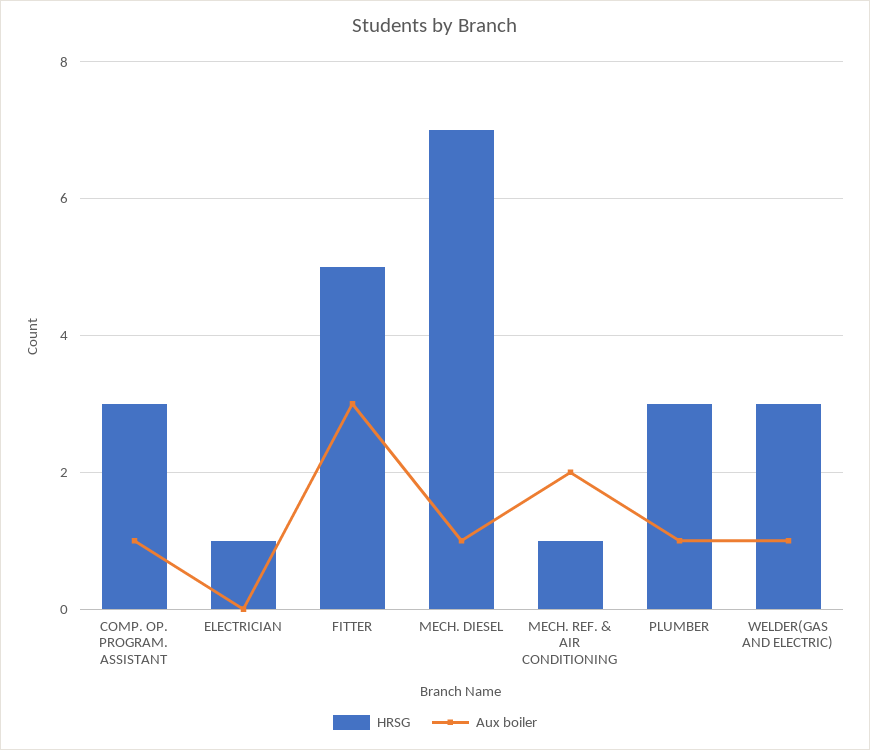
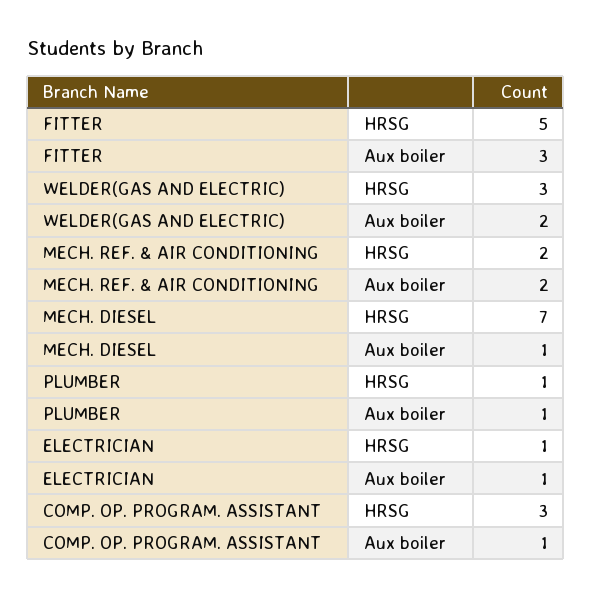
  {
    "HRSG": {
      "COMP. OP. PROGRAM. ASSISTANT": 3,
      "ELECTRICIAN": 1,
      "FITTER": 5,
      "MECH. DIESEL": 7,
-     "MECH. REF. & AIR CONDITIONING": 1,
+     "MECH. REF. & AIR CONDITIONING": 2,
-     "PLUMBER": 3,
+     "PLUMBER": 1,
      "WELDER(GAS AND ELECTRIC)": 3
    },
    "Aux boiler": {
      "COMP. OP. PROGRAM. ASSISTANT": 1,
-     "ELECTRICIAN": 0,
+     "ELECTRICIAN": 1,
      "FITTER": 3,
      "MECH. DIESEL": 1,
      "MECH. REF. & AIR CONDITIONING": 2,
      "PLUMBER": 1,
-     "WELDER(GAS AND ELECTRIC)": 1
+     "WELDER(GAS AND ELECTRIC)": 2
    }
  }

